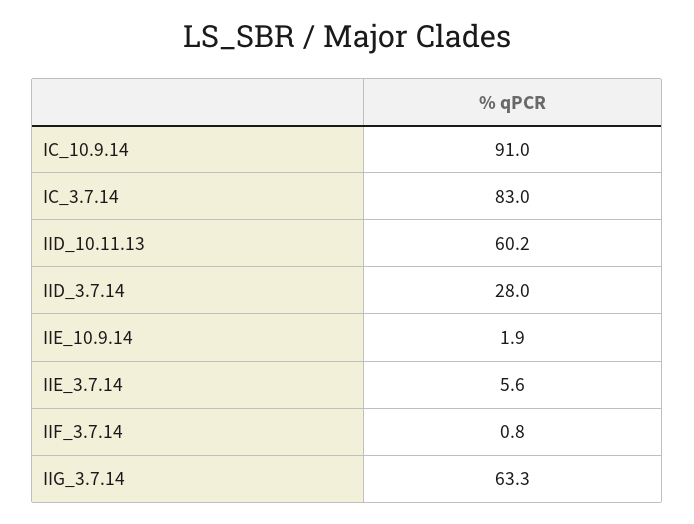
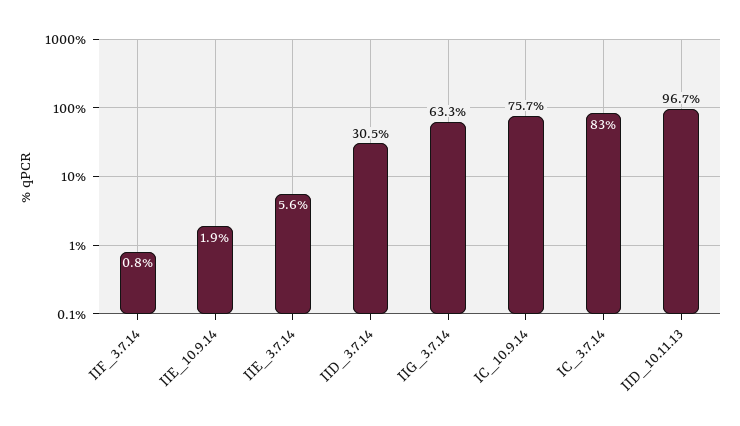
  {
-   "IC_10.9.14": 91,
+   "IC_10.9.14": 75.7,
    "IC_3.7.14": 83,
-   "IID_10.11.13": 60.2,
+   "IID_10.11.13": 96.7,
-   "IID_3.7.14": 28,
+   "IID_3.7.14": 30.5,
    "IIE_10.9.14": 1.9,
    "IIE_3.7.14": 5.6,
    "IIF_3.7.14": 0.8,
    "IIG_3.7.14": 63.3
  }

